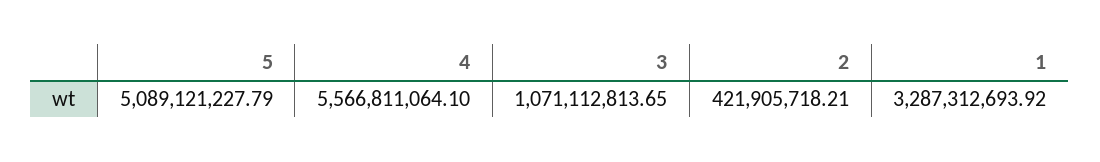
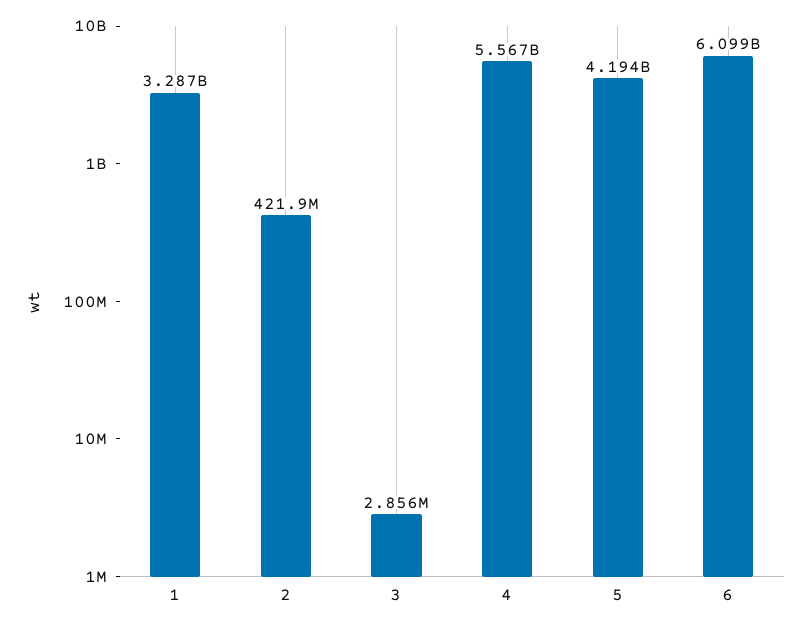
  {
-   "5": 5089121227.79,
+   "5": 4194000000,
    "4": 5566811064.1,
-   "3": 1071112813.65,
+   "3": 2856000,
    "2": 421905718.21,
-   "1": 3287312693.92
+   "1": 3287312693.92,
+   "6": 6099000000
  }

